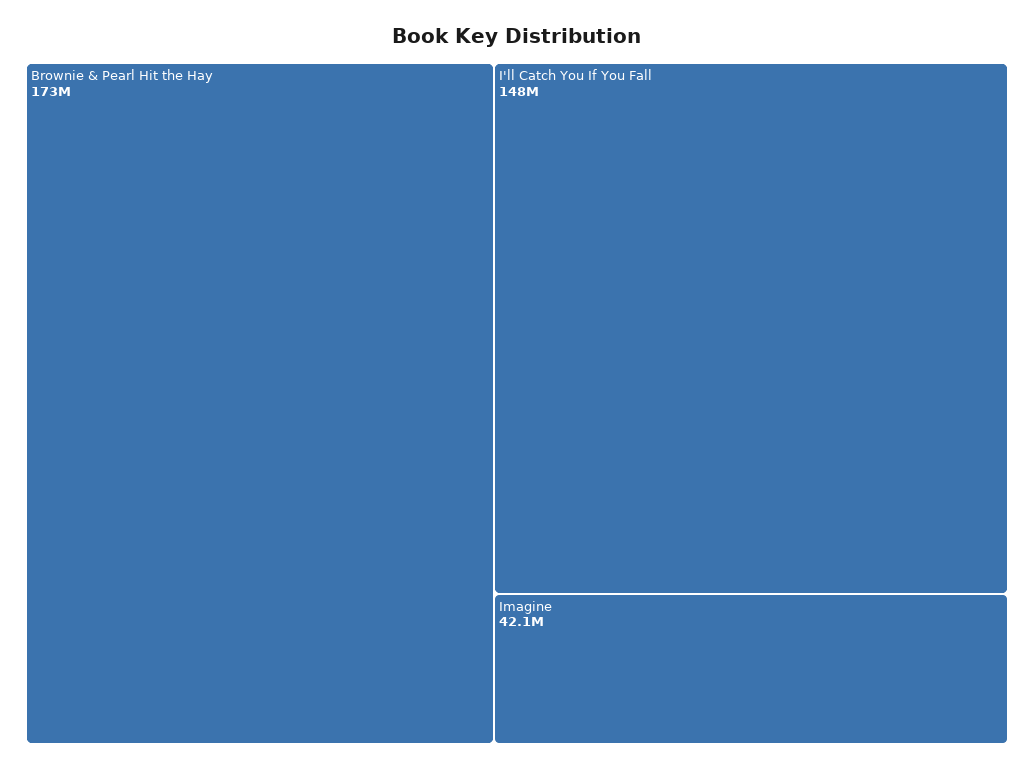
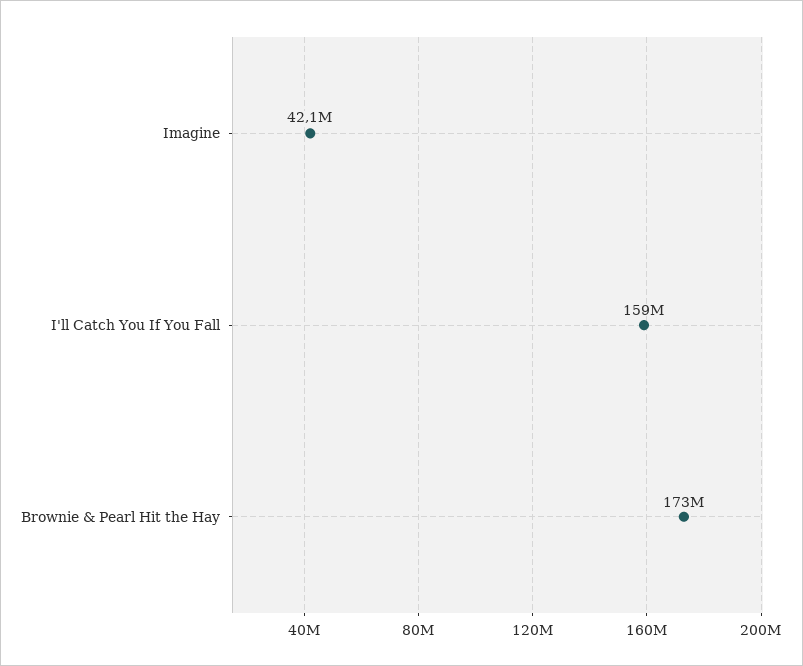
  {
    "Brownie & Pearl Hit the Hay": 173000000,
-   "I'll Catch You If You Fall": 148000000,
+   "I'll Catch You If You Fall": 159000000,
    "Imagine": 42100000
  }

